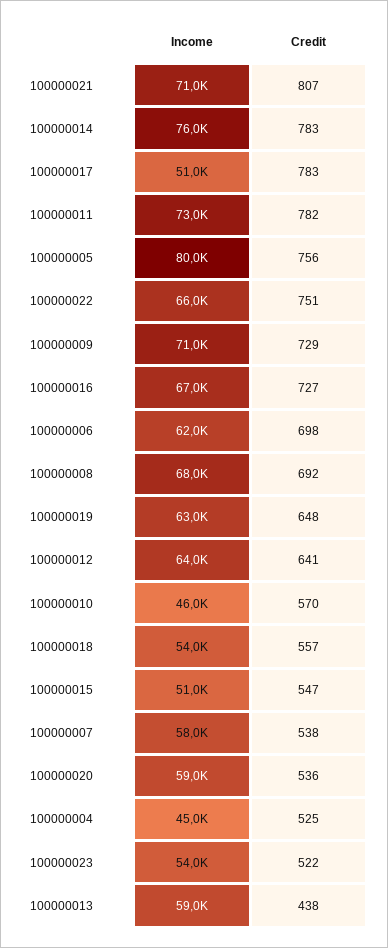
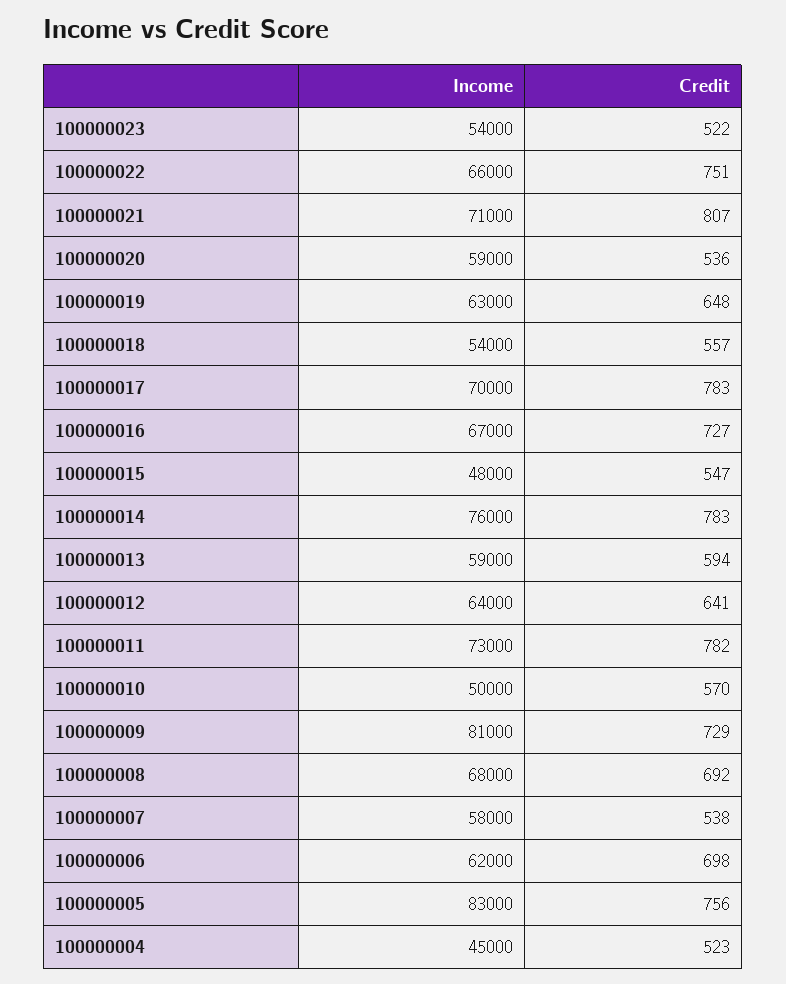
  {
    "Income": {
      "100000021": 71000,
      "100000014": 76000,
-     "100000017": 51000,
+     "100000017": 70000,
      "100000011": 73000,
-     "100000005": 80000,
+     "100000005": 83000,
      "100000022": 66000,
-     "100000009": 71000,
+     "100000009": 81000,
      "100000016": 67000,
      "100000006": 62000,
      "100000008": 68000,
      "100000019": 63000,
      "100000012": 64000,
-     "100000010": 46000,
+     "100000010": 50000,
      "100000018": 54000,
-     "100000015": 51000,
+     "100000015": 48000,
      "100000007": 58000,
      "100000020": 59000,
      "100000004": 45000,
      "100000023": 54000,
      "100000013": 59000
    },
    "Credit": {
      "100000021": 807,
      "100000014": 783,
      "100000017": 783,
      "100000011": 782,
      "100000005": 756,
      "100000022": 751,
      "100000009": 729,
      "100000016": 727,
      "100000006": 698,
      "100000008": 692,
      "100000019": 648,
      "100000012": 641,
      "100000010": 570,
      "100000018": 557,
      "100000015": 547,
      "100000007": 538,
      "100000020": 536,
-     "100000004": 525,
+     "100000004": 523,
      "100000023": 522,
-     "100000013": 438
+     "100000013": 594
    }
  }

